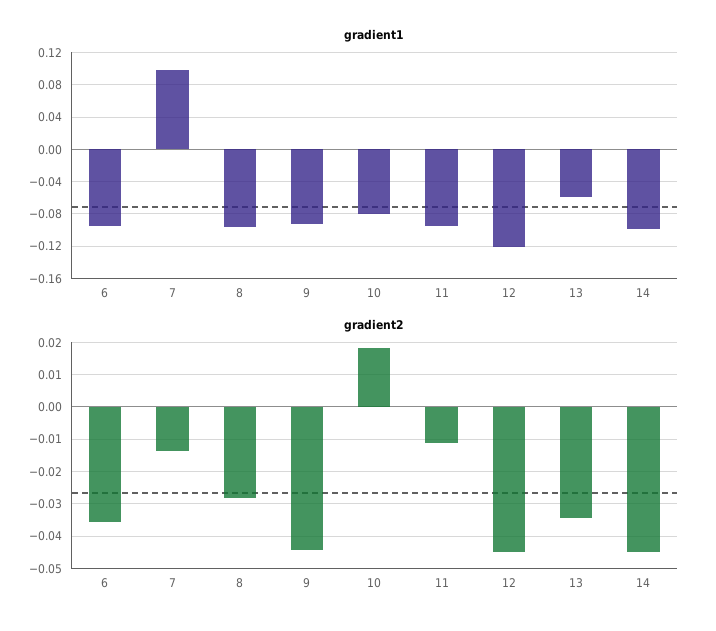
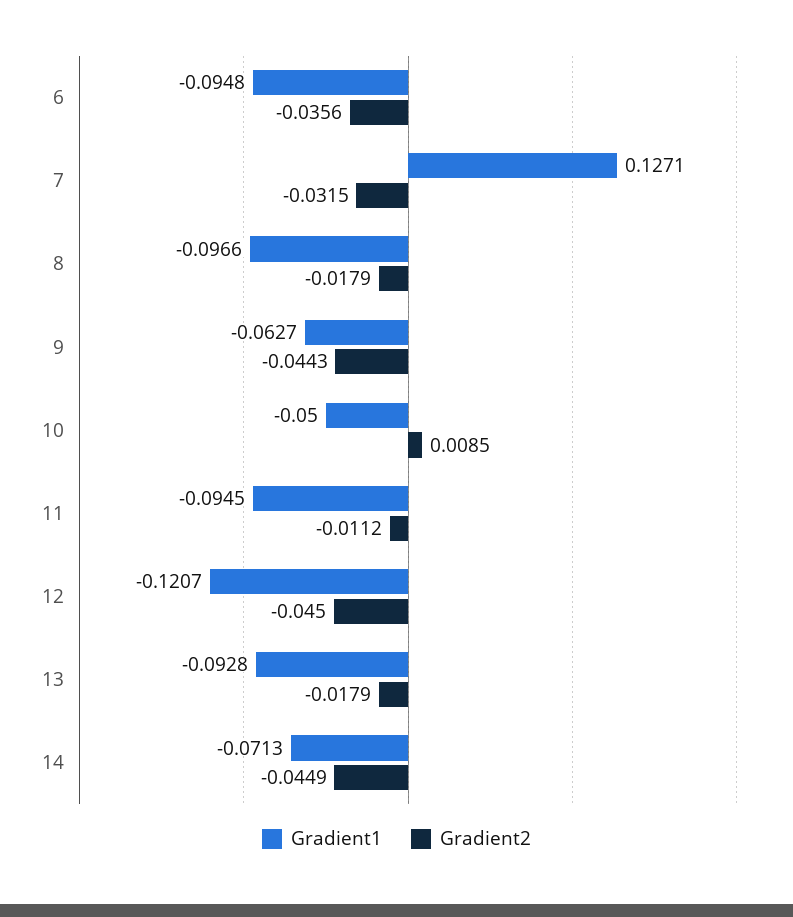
  {
    "gradient1": {
      "6": -0.0948,
-     "7": 0.1,
+     "7": 0.1271,
      "8": -0.0966,
-     "9": -0.09,
+     "9": -0.0627,
-     "10": -0.08,
+     "10": -0.05,
      "11": -0.0945,
      "12": -0.1207,
-     "13": -0.06,
+     "13": -0.0928,
-     "14": -0.1
+     "14": -0.0713
    },
    "gradient2": {
      "6": -0.0356,
-     "7": -0.014,
+     "7": -0.0315,
-     "8": -0.028,
+     "8": -0.0179,
      "9": -0.0443,
-     "10": 0.018,
+     "10": 0.0085,
      "11": -0.0112,
      "12": -0.045,
-     "13": -0.034,
+     "13": -0.0179,
      "14": -0.0449
    }
  }

